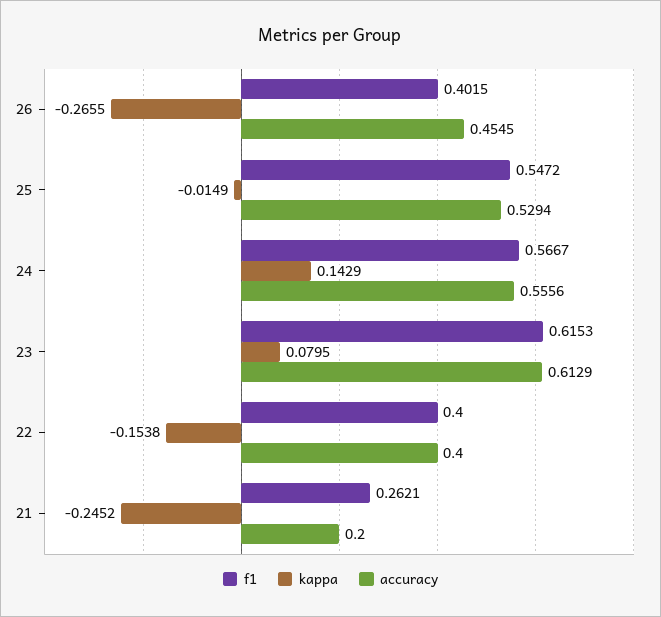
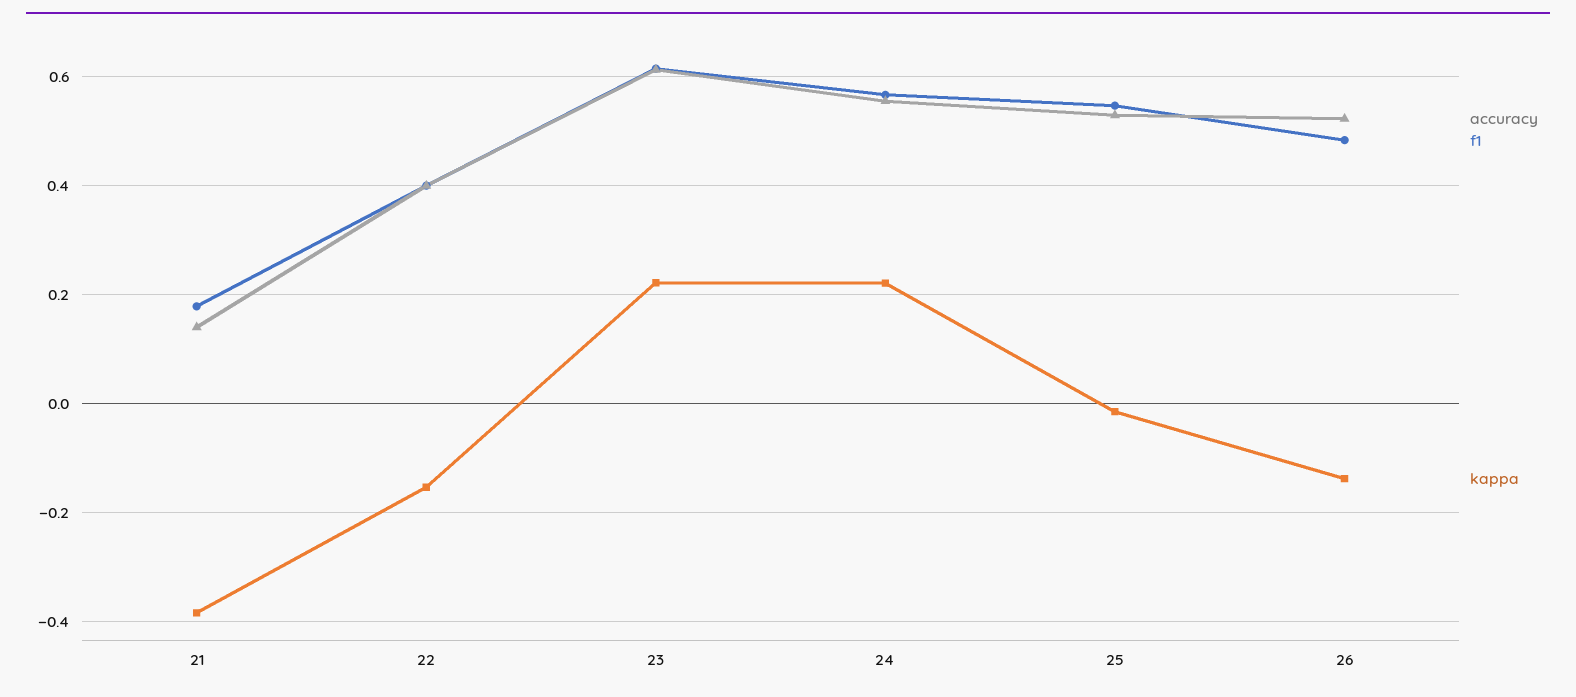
  {
    "f1": {
-     "26": 0.4015,
+     "26": 0.48,
      "25": 0.5472,
      "24": 0.5667,
      "23": 0.6153,
      "22": 0.4,
-     "21": 0.2621
+     "21": 0.18
    },
    "kappa": {
-     "26": -0.2655,
+     "26": -0.14,
      "25": -0.0149,
-     "24": 0.1429,
+     "24": 0.22,
-     "23": 0.0795,
+     "23": 0.22,
      "22": -0.1538,
-     "21": -0.2452
+     "21": -0.38
    },
    "accuracy": {
-     "26": 0.4545,
+     "26": 0.52,
      "25": 0.5294,
      "24": 0.5556,
      "23": 0.6129,
      "22": 0.4,
-     "21": 0.2
+     "21": 0.14
    }
  }

